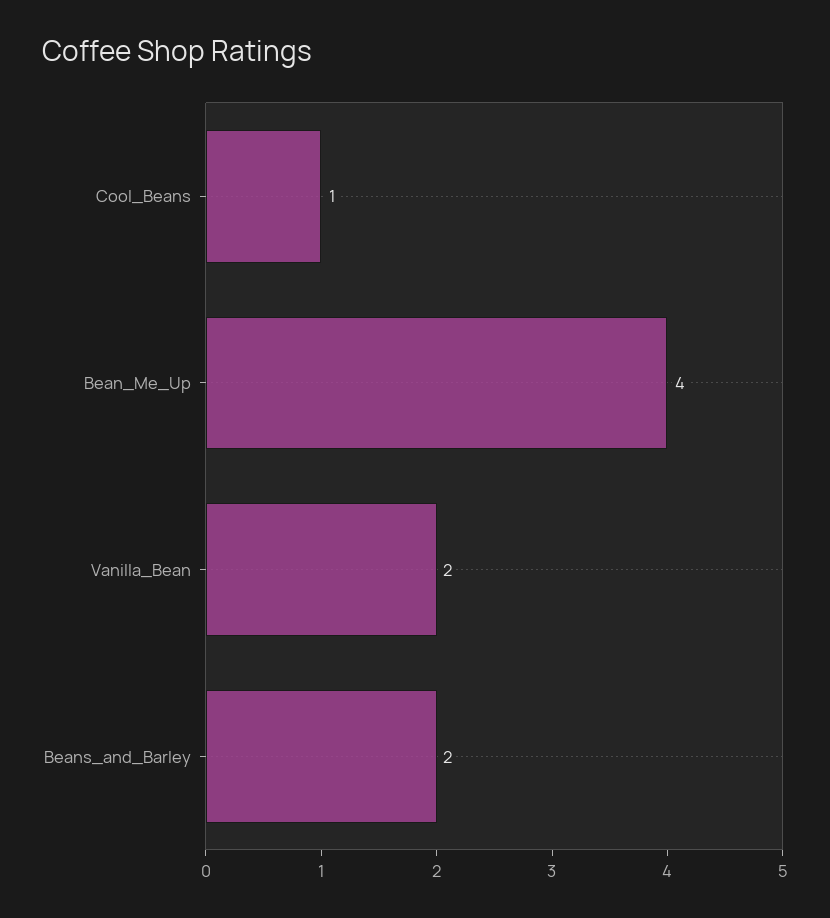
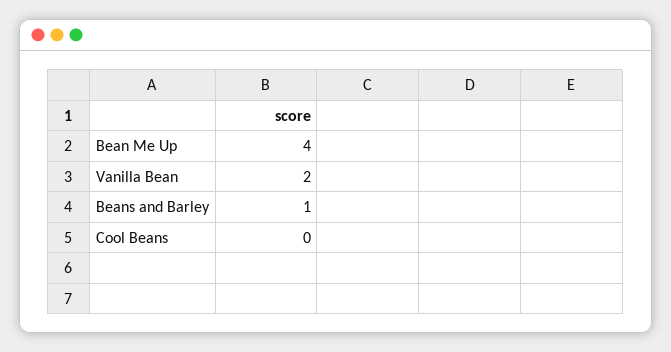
  {
-   "Cool_Beans": 1,
+   "Cool_Beans": 0,
    "Bean_Me_Up": 4,
    "Vanilla_Bean": 2,
-   "Beans_and_Barley": 2
+   "Beans_and_Barley": 1
  }

